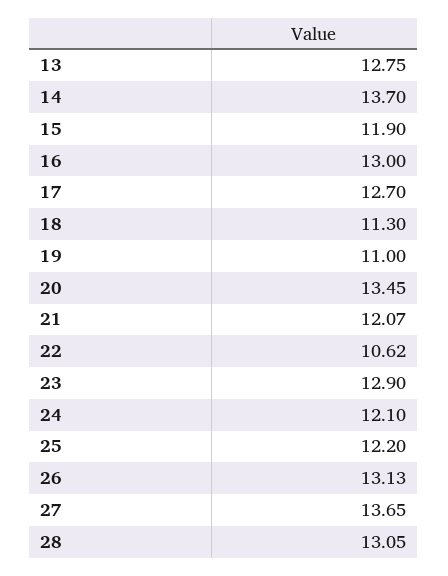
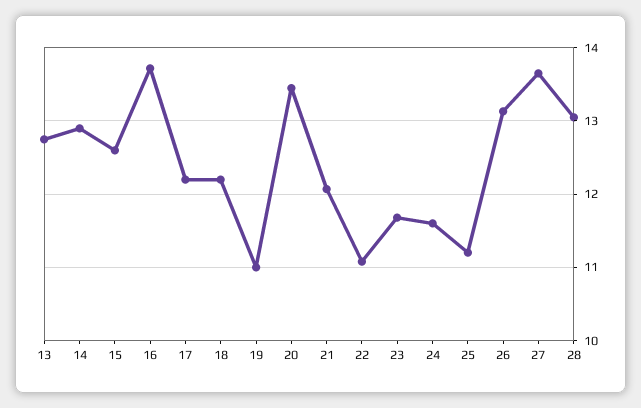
  {
    "13": 12.75,
-   "14": 13.7,
+   "14": 12.9,
-   "15": 11.9,
+   "15": 12.6,
-   "16": 13,
+   "16": 13.7,
-   "17": 12.7,
+   "17": 12.2,
-   "18": 11.3,
+   "18": 12.2,
    "19": 11,
    "20": 13.45,
    "21": 12.07,
-   "22": 10.62,
+   "22": 11.1,
-   "23": 12.9,
+   "23": 11.7,
-   "24": 12.1,
+   "24": 11.6,
-   "25": 12.2,
+   "25": 11.2,
    "26": 13.13,
    "27": 13.65,
    "28": 13.05
  }

